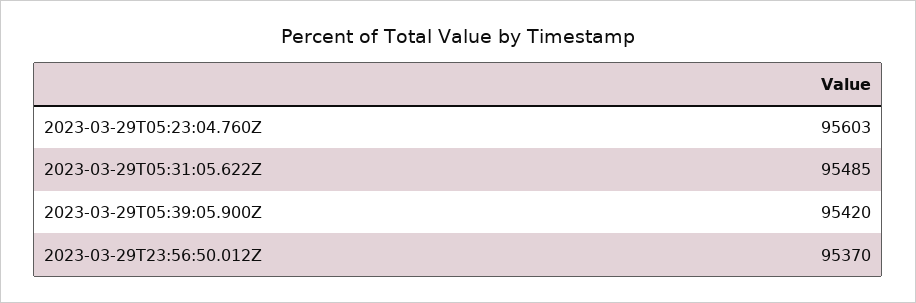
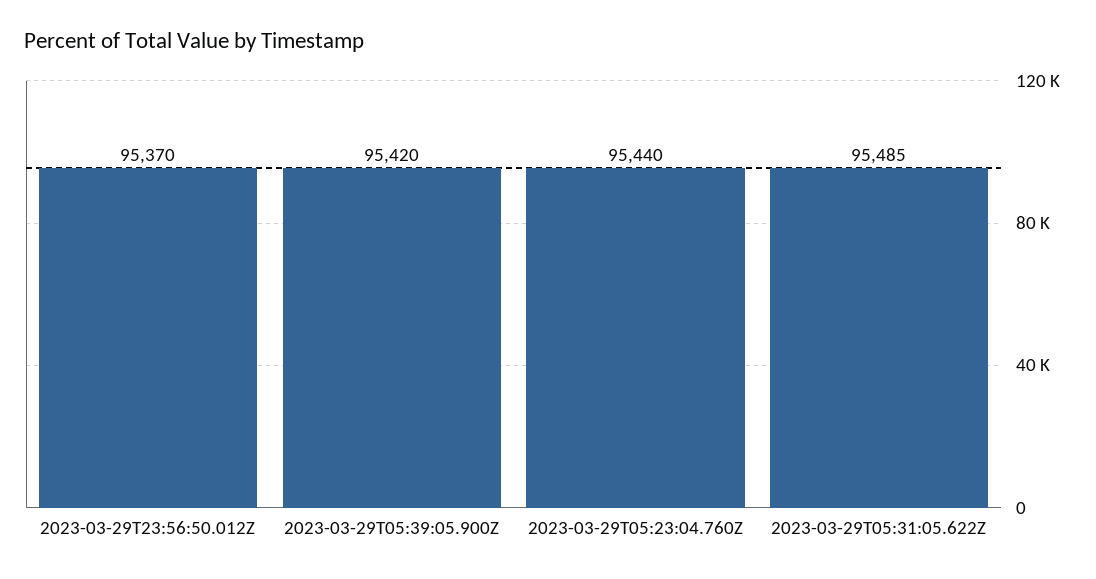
  {
-   "2023-03-29T05:23:04.760Z": 95603,
+   "2023-03-29T05:23:04.760Z": 95440,
    "2023-03-29T05:31:05.622Z": 95485,
    "2023-03-29T05:39:05.900Z": 95420,
    "2023-03-29T23:56:50.012Z": 95370
  }

